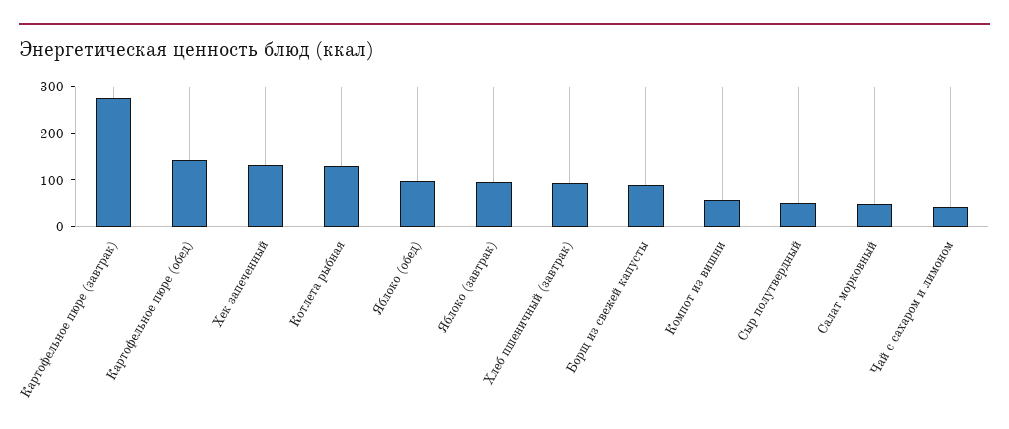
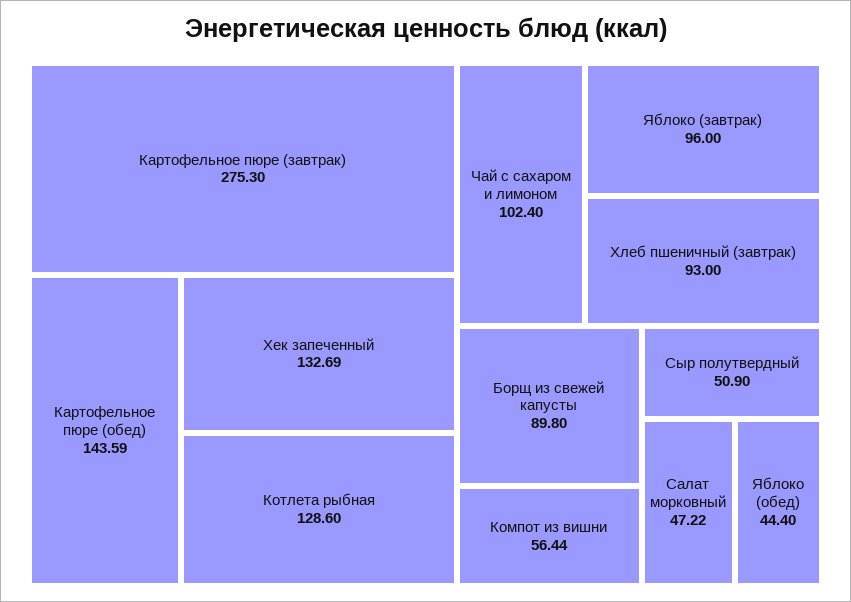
  {
    "Картофельное пюре (завтрак)": 275.3,
    "Картофельное пюре (обед)": 143.59,
    "Хек запеченный": 132.69,
    "Котлета рыбная": 128.6,
-   "Яблоко (обед)": 100,
+   "Яблоко (обед)": 44.4,
    "Яблоко (завтрак)": 96,
    "Хлеб пшеничный (завтрак)": 93,
    "Борщ из свежей капусты": 89.8,
    "Компот из вишни": 56.44,
    "Сыр полутвердный": 50.9,
    "Салат морковный": 47.22,
-   "Чай с сахаром и лимоном": 40
+   "Чай с сахаром и лимоном": 102.4
  }

